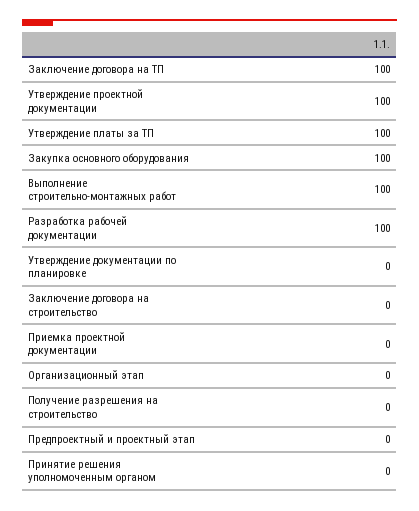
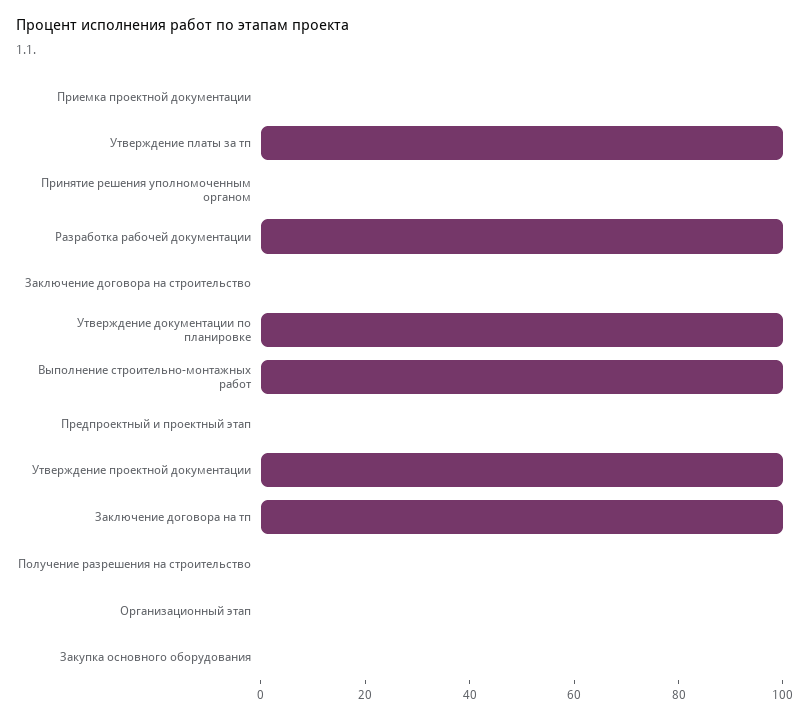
  {
    "Заключение договора на ТП": 100,
    "Утверждение проектной документации": 100,
    "Утверждение платы за ТП": 100,
-   "Закупка основного оборудования": 100,
+   "Закупка основного оборудования": 0,
    "Выполнение строительно-монтажных работ": 100,
    "Разработка рабочей документации": 100,
-   "Утверждение документации по планировке": 0,
+   "Утверждение документации по планировке": 100,
    "Заключение договора на строительство": 0,
    "Приемка проектной документации": 0,
    "Организационный этап": 0,
    "Получение разрешения на строительство": 0,
    "Предпроектный и проектный этап": 0,
    "Принятие решения уполномоченным органом": 0
  }

